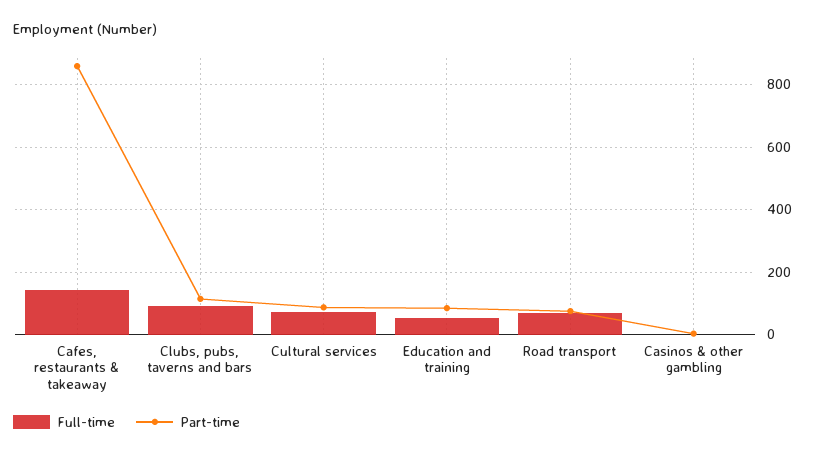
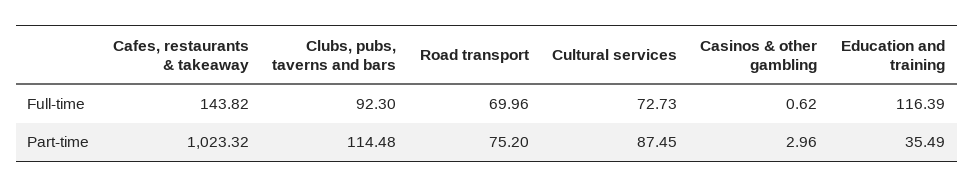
  {
    "Full-time": {
      "Cafes, restaurants & takeaway": 143.82,
      "Clubs, pubs, taverns and bars": 92.3,
      "Cultural services": 72.73,
-     "Education and training": 60,
+     "Education and training": 116.39,
      "Road transport": 69.96,
      "Casinos & other gambling": 0.62
    },
    "Part-time": {
-     "Cafes, restaurants & takeaway": 860,
+     "Cafes, restaurants & takeaway": 1023.32,
      "Clubs, pubs, taverns and bars": 114.48,
      "Cultural services": 87.45,
-     "Education and training": 80,
+     "Education and training": 35.49,
      "Road transport": 75.2,
      "Casinos & other gambling": 2.96
    }
  }

